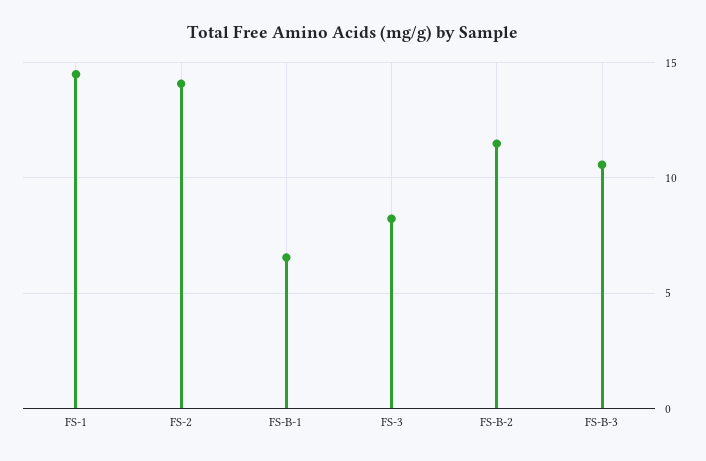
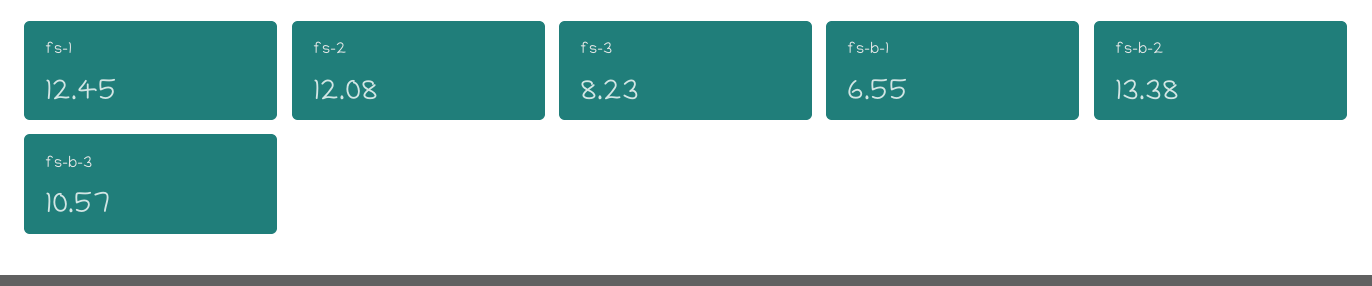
  {
-   "FS-1": 14.5,
+   "FS-1": 12.45,
-   "FS-2": 14,
+   "FS-2": 12.08,
    "FS-B-1": 6.55,
    "FS-3": 8.23,
-   "FS-B-2": 11.5,
+   "FS-B-2": 13.38,
    "FS-B-3": 10.57
  }

